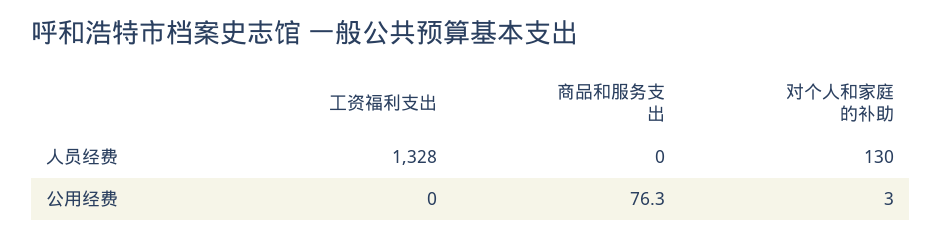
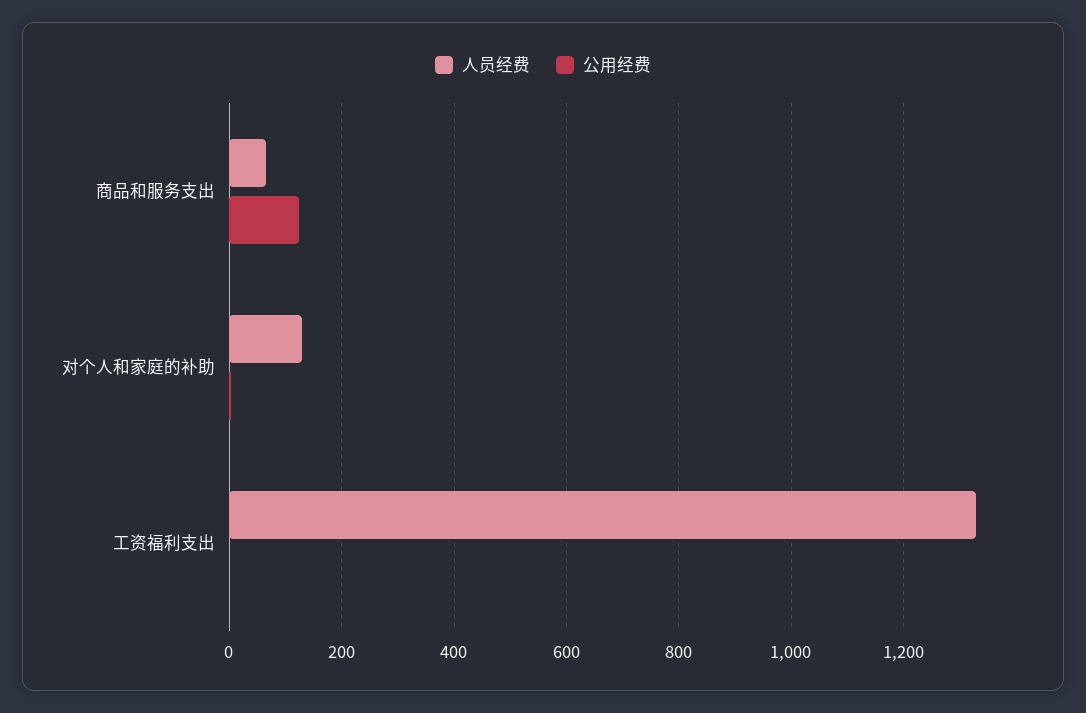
  {
    "人员经费": {
      "工资福利支出": 1328,
-     "商品和服务支出": 0,
+     "商品和服务支出": 60,
      "对个人和家庭的补助": 130
    },
    "公用经费": {
      "工资福利支出": 0,
-     "商品和服务支出": 76.3,
+     "商品和服务支出": 120,
      "对个人和家庭的补助": 3
    }
  }

